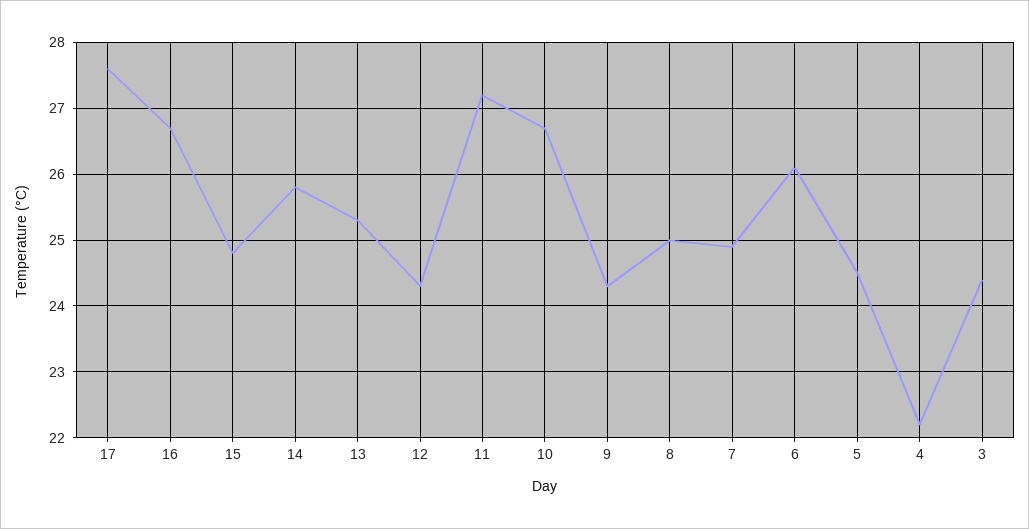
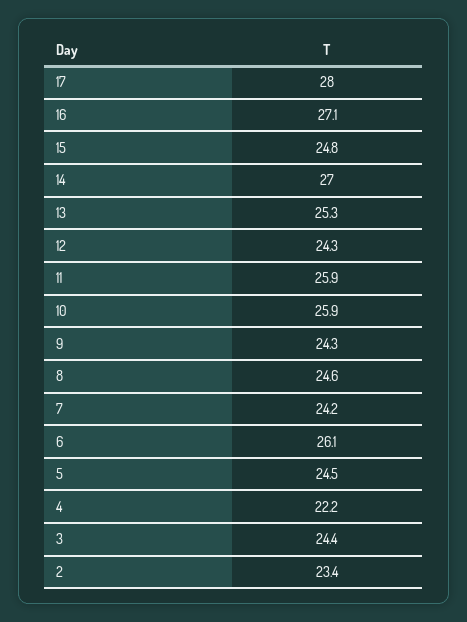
  {
-   "17": 27.6,
+   "17": 28,
-   "16": 26.7,
+   "16": 27.1,
    "15": 24.8,
-   "14": 25.8,
+   "14": 27,
    "13": 25.3,
    "12": 24.3,
-   "11": 27.2,
+   "11": 25.9,
-   "10": 26.7,
+   "10": 25.9,
    "9": 24.3,
-   "8": 25,
+   "8": 24.6,
-   "7": 24.9,
+   "7": 24.2,
    "6": 26.1,
    "5": 24.5,
    "4": 22.2,
-   "3": 24.4
+   "3": 24.4,
+   "2": 23.4
  }

